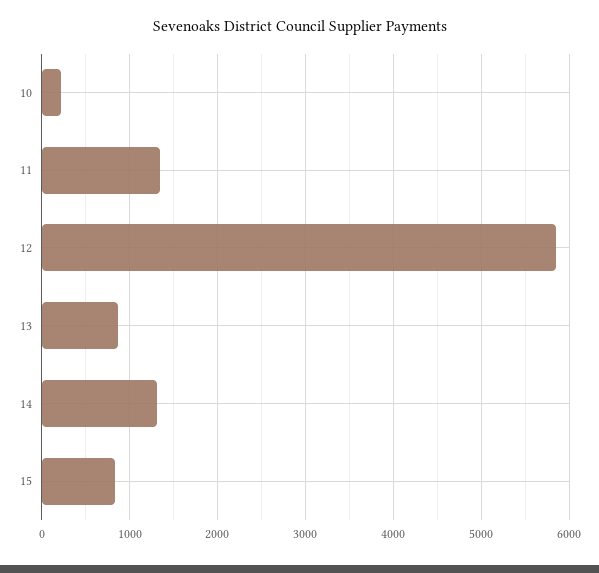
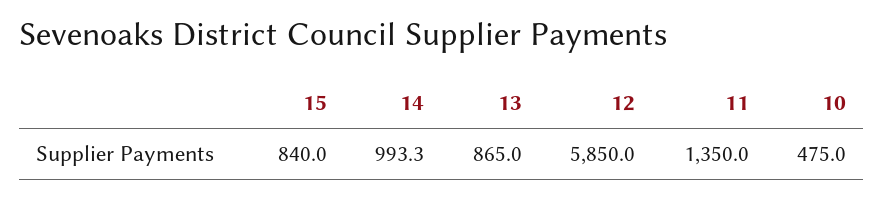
  {
-   "10": 200,
+   "10": 475,
    "11": 1350,
    "12": 5850,
    "13": 865,
-   "14": 1300,
+   "14": 993.3,
    "15": 840
  }

